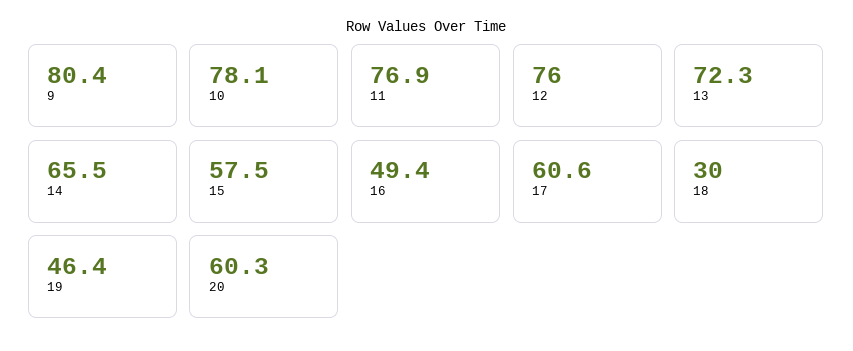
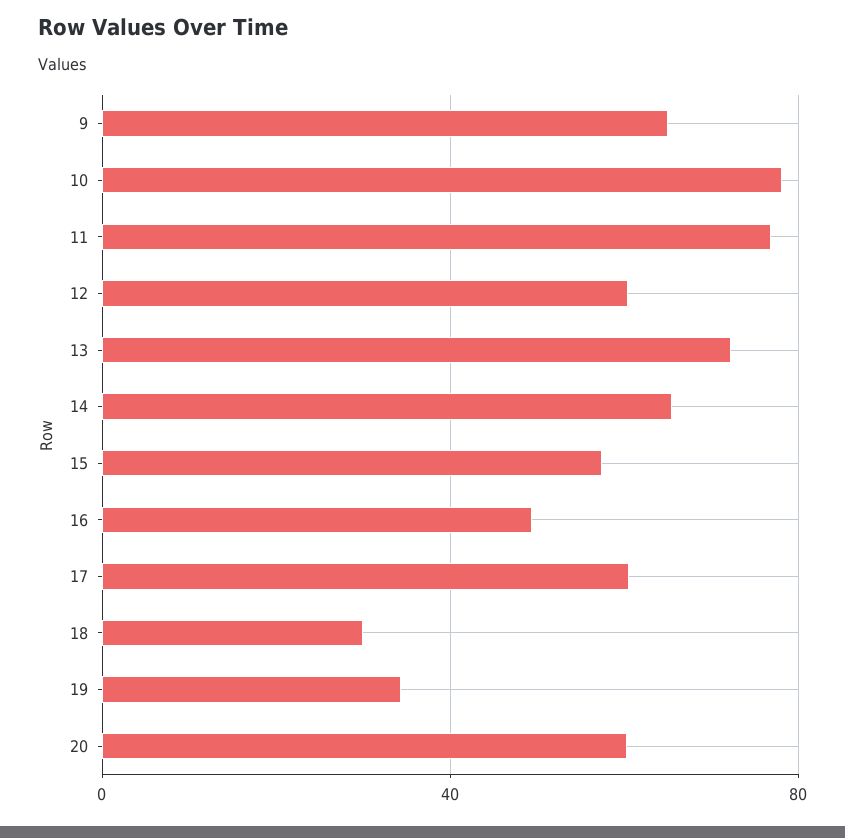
  {
-   "9": 80.4,
+   "9": 65,
    "10": 78.1,
    "11": 76.9,
-   "12": 76,
+   "12": 60,
    "13": 72.3,
    "14": 65.5,
    "15": 57.5,
    "16": 49.4,
    "17": 60.6,
    "18": 30,
-   "19": 46.4,
+   "19": 35,
    "20": 60.3
  }

